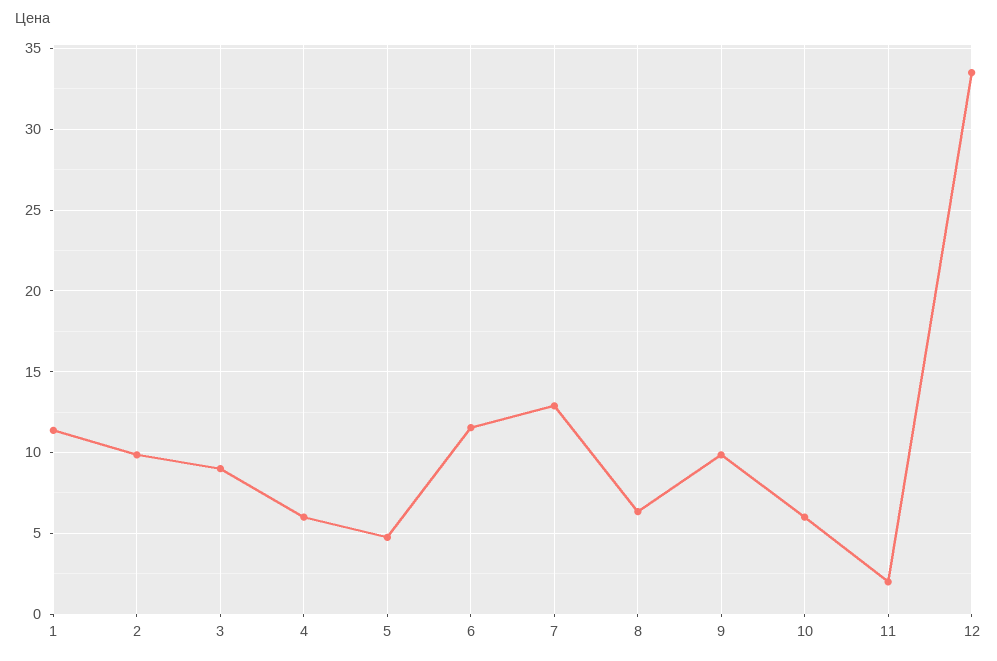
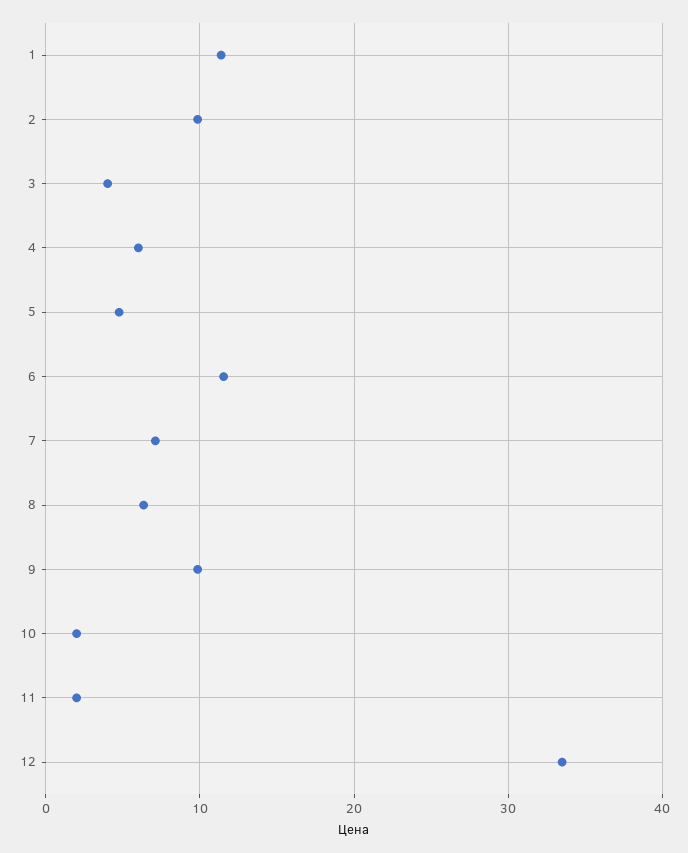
  {
    "1": 11.5,
    "2": 10,
-   "3": 9,
+   "3": 4,
    "4": 6,
    "5": 5,
    "6": 11.5,
-   "7": 13,
+   "7": 7,
    "8": 6.5,
    "9": 10,
-   "10": 6,
+   "10": 2,
    "11": 2,
    "12": 33.5
  }

